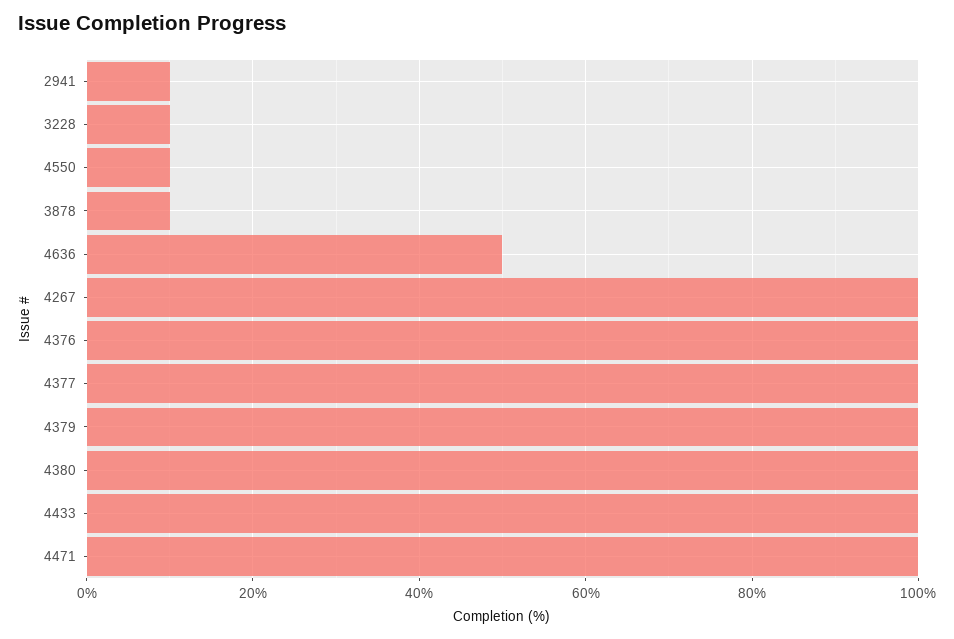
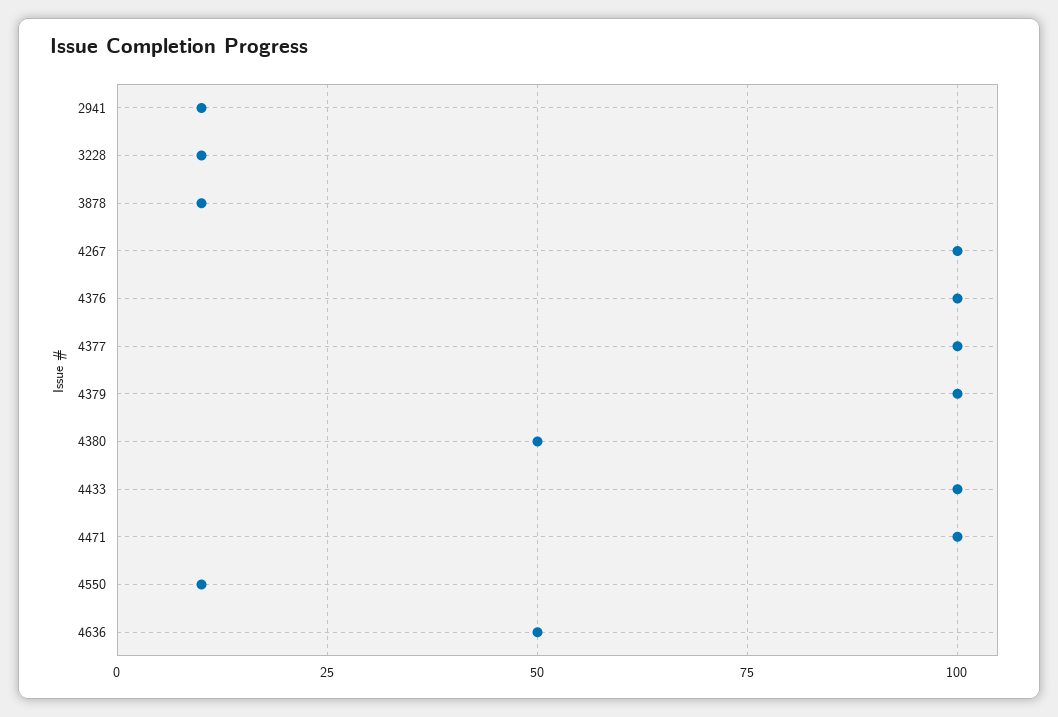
  {
    "2941": 10,
    "3228": 10,
    "4550": 10,
    "3878": 10,
    "4636": 50,
    "4267": 100,
    "4376": 100,
    "4377": 100,
    "4379": 100,
-   "4380": 100,
+   "4380": 50,
    "4433": 100,
    "4471": 100
  }

